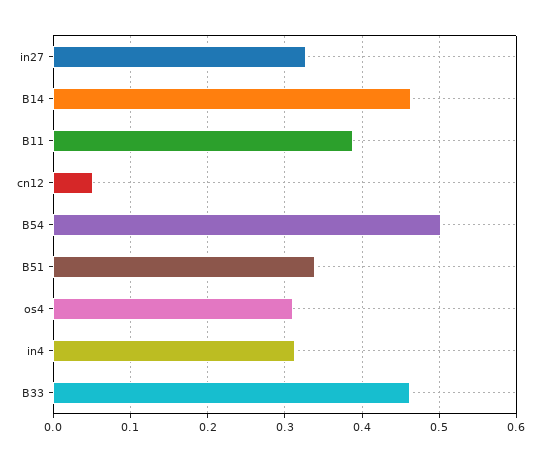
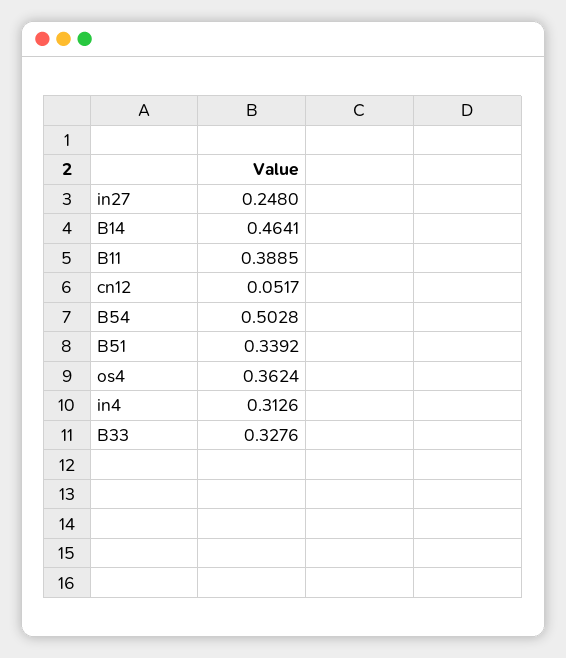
  {
-   "in27": 0.33,
+   "in27": 0.248,
    "B14": 0.4641,
    "B11": 0.3885,
    "cn12": 0.0517,
    "B54": 0.5028,
    "B51": 0.3392,
-   "os4": 0.31,
+   "os4": 0.3624,
    "in4": 0.3126,
-   "B33": 0.46
+   "B33": 0.3276
  }

